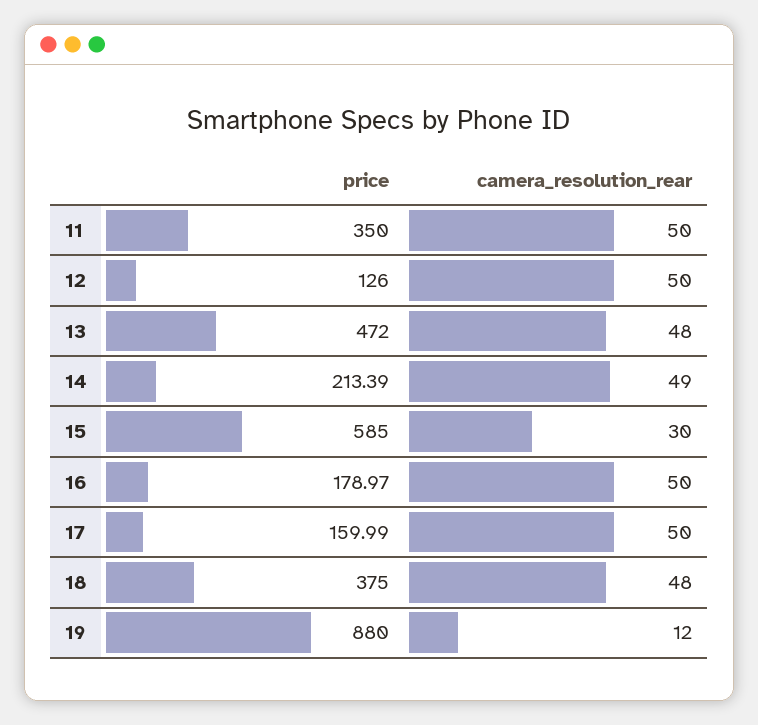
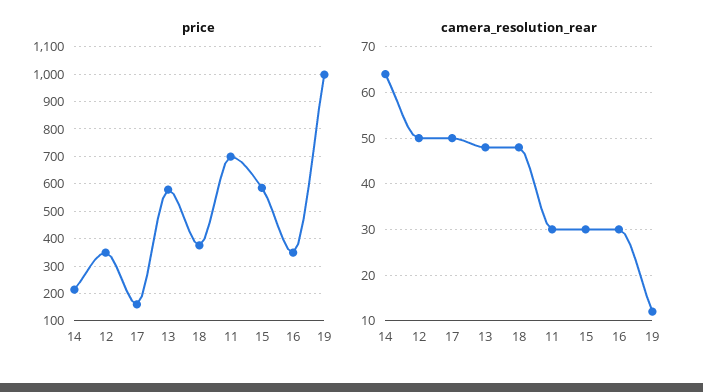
  {
    "price": {
-     "11": 350,
+     "11": 700,
-     "12": 126,
+     "12": 350,
-     "13": 472,
+     "13": 575,
      "14": 213.39,
      "15": 585,
-     "16": 178.97,
+     "16": 350,
      "17": 159.99,
      "18": 375,
-     "19": 880
+     "19": 1000
    },
    "camera_resolution_rear": {
-     "11": 50,
+     "11": 30,
      "12": 50,
      "13": 48,
-     "14": 49,
+     "14": 65,
      "15": 30,
-     "16": 50,
+     "16": 30,
      "17": 50,
      "18": 48,
      "19": 12
    }
  }

